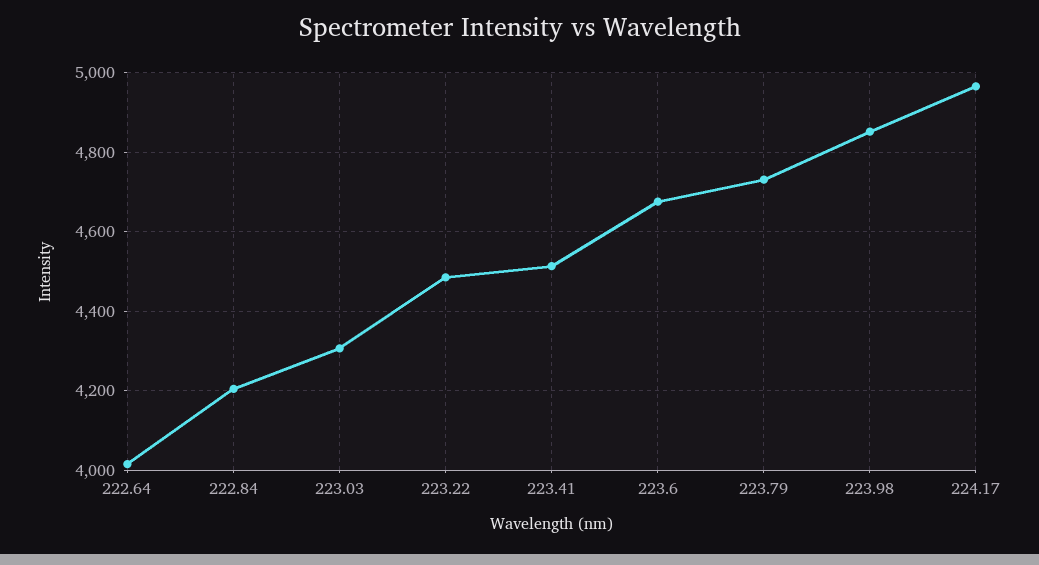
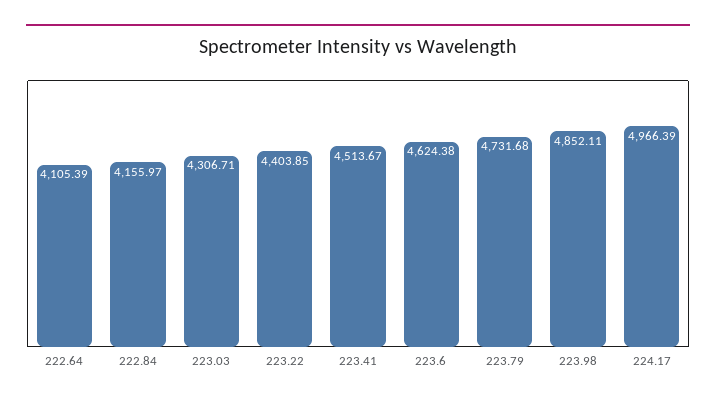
  {
-   "222.64": 4020,
+   "222.64": 4105.39,
-   "222.84": 4200,
+   "222.84": 4155.97,
    "223.03": 4306.71,
-   "223.22": 4480,
+   "223.22": 4403.85,
    "223.41": 4513.67,
-   "223.6": 4680,
+   "223.6": 4624.38,
    "223.79": 4731.68,
    "223.98": 4852.11,
    "224.17": 4966.39
  }

